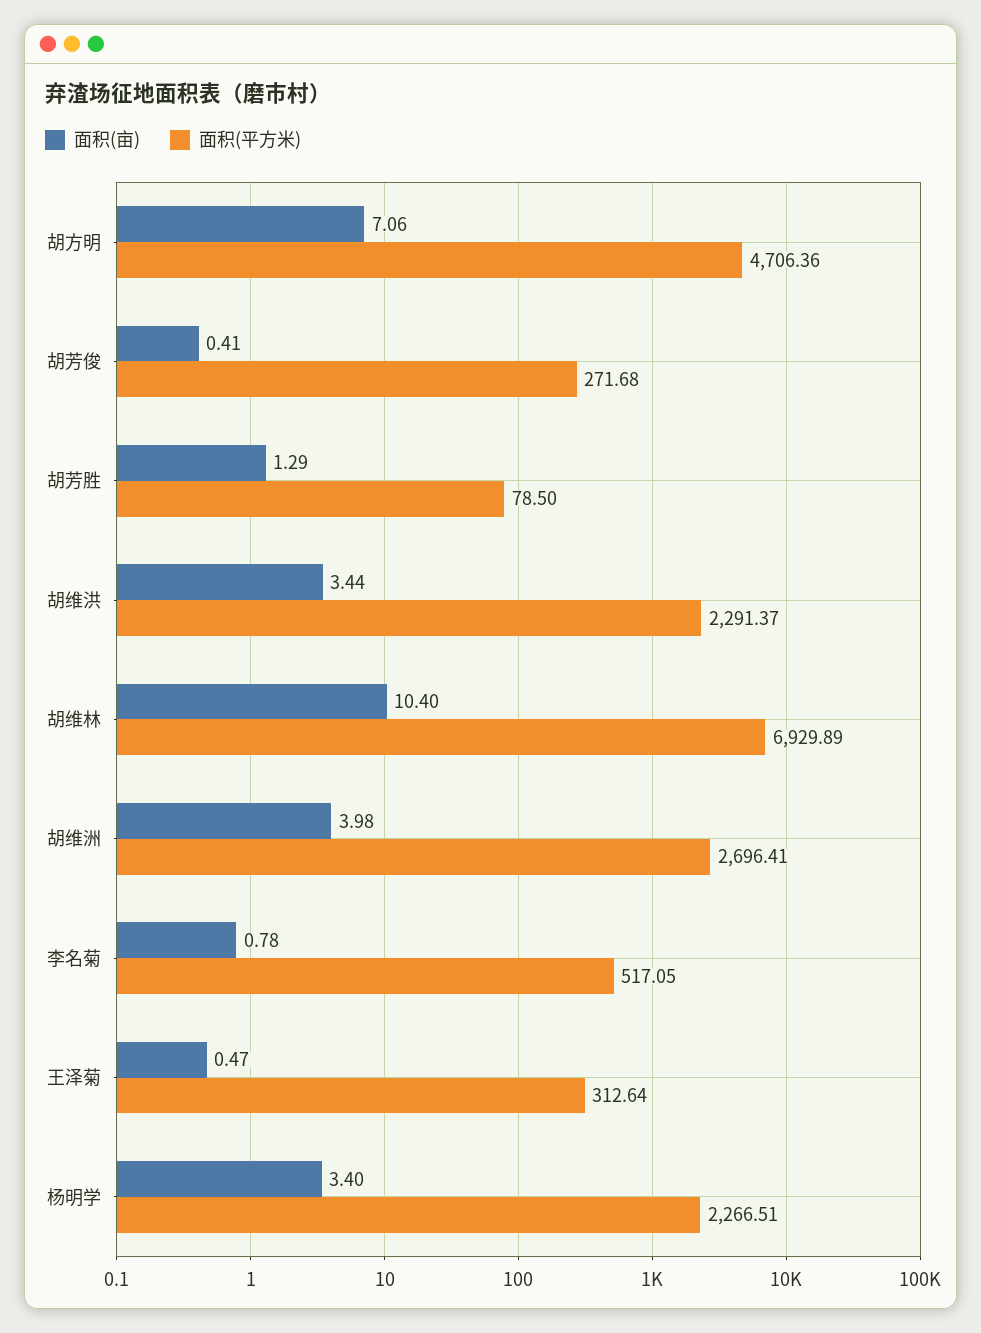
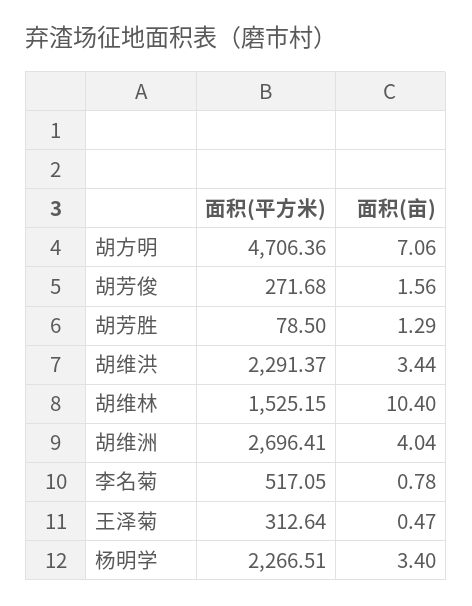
  {
    "面积(亩)": {
      "胡方明": 7.06,
-     "胡芳俊": 0.41,
+     "胡芳俊": 1.56,
      "胡芳胜": 1.29,
      "胡维洪": 3.44,
      "胡维林": 10.4,
-     "胡维洲": 3.98,
+     "胡维洲": 4.04,
      "李名菊": 0.78,
      "王泽菊": 0.47,
      "杨明学": 3.4
    },
    "面积(平方米)": {
      "胡方明": 4706.36,
      "胡芳俊": 271.68,
      "胡芳胜": 78.5,
      "胡维洪": 2291.37,
-     "胡维林": 6929.89,
+     "胡维林": 1525.15,
      "胡维洲": 2696.41,
      "李名菊": 517.05,
      "王泽菊": 312.64,
      "杨明学": 2266.51
    }
  }

